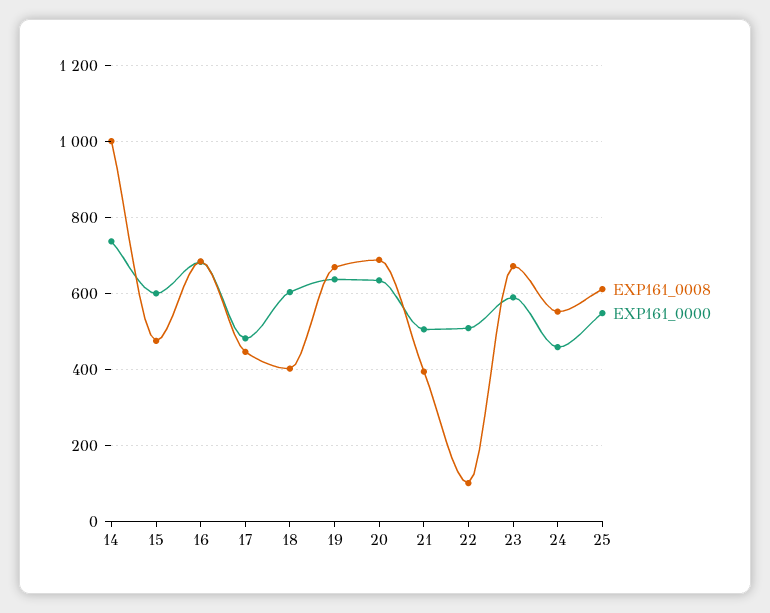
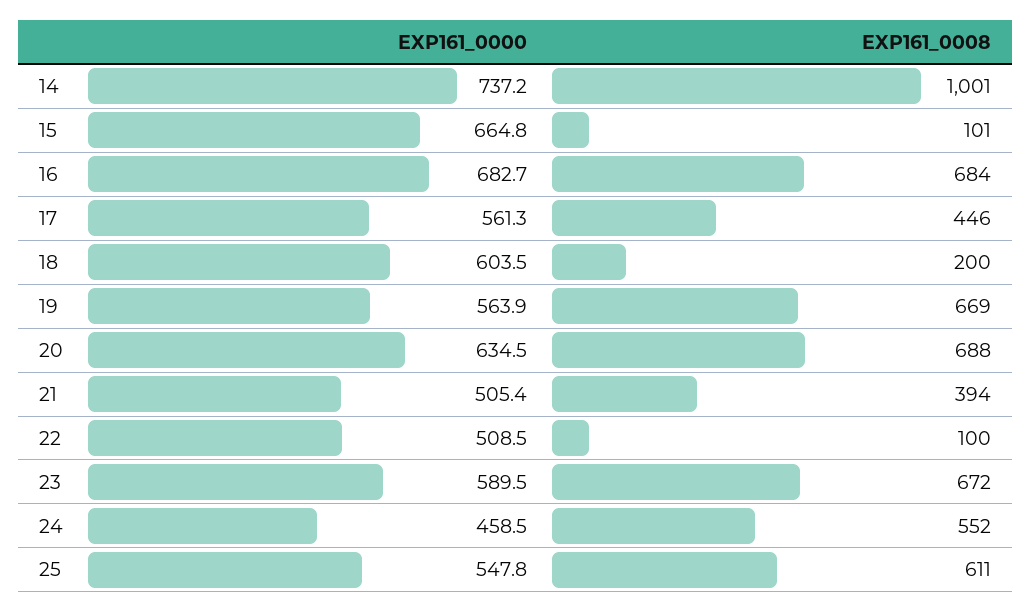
  {
    "EXP161_0008": {
      "14": 1001,
-     "15": 480,
+     "15": 101,
      "16": 684,
      "17": 446,
-     "18": 400,
+     "18": 200,
      "19": 669,
      "20": 688,
      "21": 394,
      "22": 100,
      "23": 672,
      "24": 552,
      "25": 611
    },
    "EXP161_0000": {
      "14": 737.2,
-     "15": 600,
+     "15": 664.8,
      "16": 682.7,
-     "17": 480,
+     "17": 561.3,
      "18": 603.5,
-     "19": 640,
+     "19": 563.9,
      "20": 634.5,
      "21": 505.4,
      "22": 508.5,
      "23": 589.5,
      "24": 458.5,
      "25": 547.8
    }
  }

